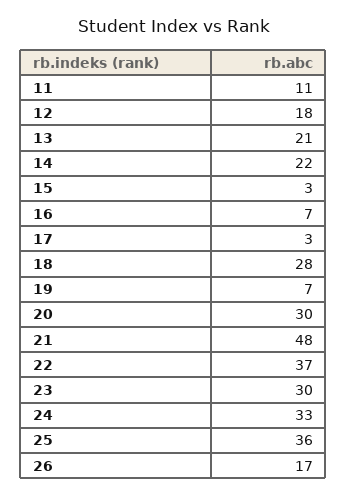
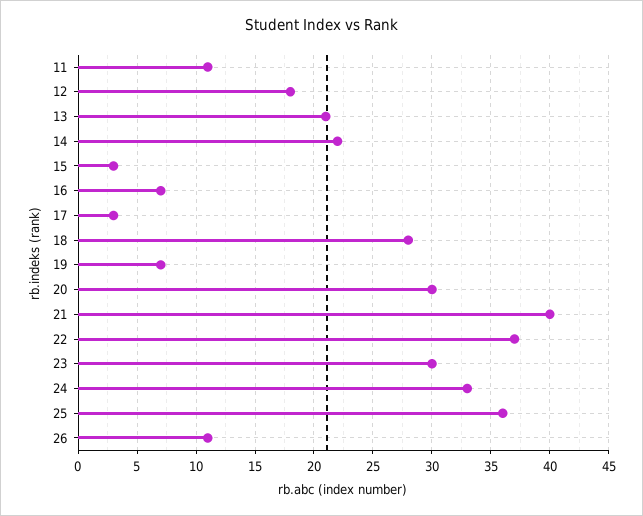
  {
    "11": 11,
    "12": 18,
    "13": 21,
    "14": 22,
    "15": 3,
    "16": 7,
    "17": 3,
    "18": 28,
    "19": 7,
    "20": 30,
-   "21": 48,
+   "21": 40,
    "22": 37,
    "23": 30,
    "24": 33,
    "25": 36,
-   "26": 17
+   "26": 11
  }

